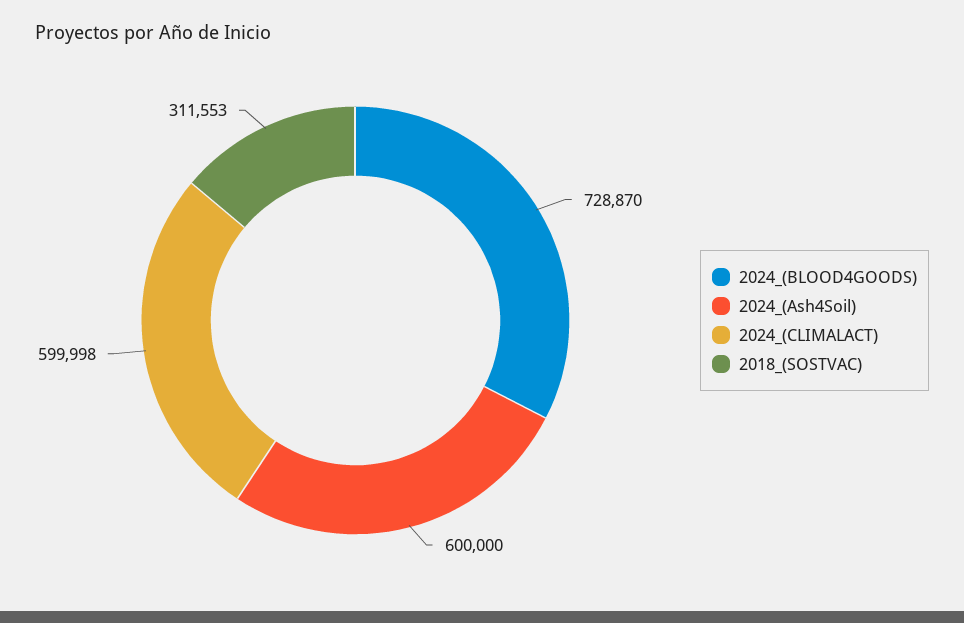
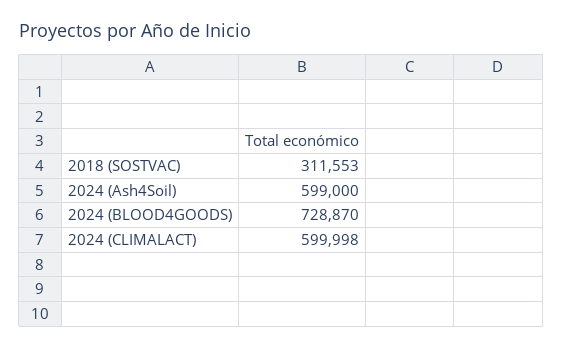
  {
    "2024_(BLOOD4GOODS)": 728870,
-   "2024_(Ash4Soil)": 600000,
+   "2024_(Ash4Soil)": 599000,
    "2024_(CLIMALACT)": 599998,
    "2018_(SOSTVAC)": 311553
  }

